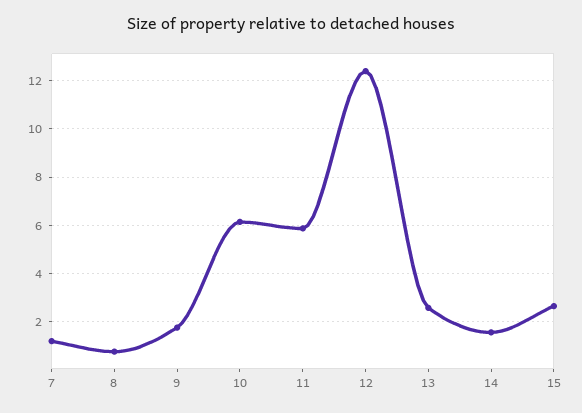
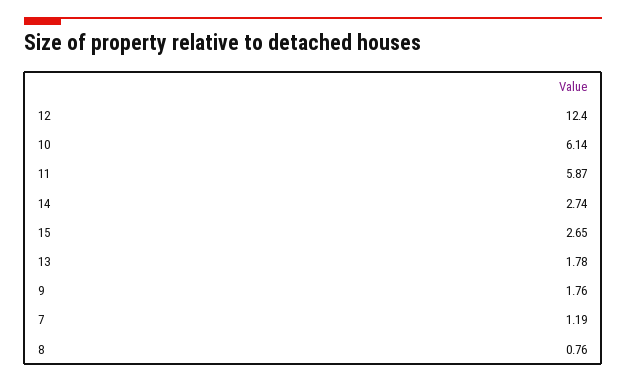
  {
    "7": 1.19,
    "8": 0.76,
    "9": 1.76,
    "10": 6.14,
    "11": 5.87,
    "12": 12.4,
-   "13": 2.5,
+   "13": 1.78,
-   "14": 1.5,
+   "14": 2.74,
    "15": 2.65
  }

